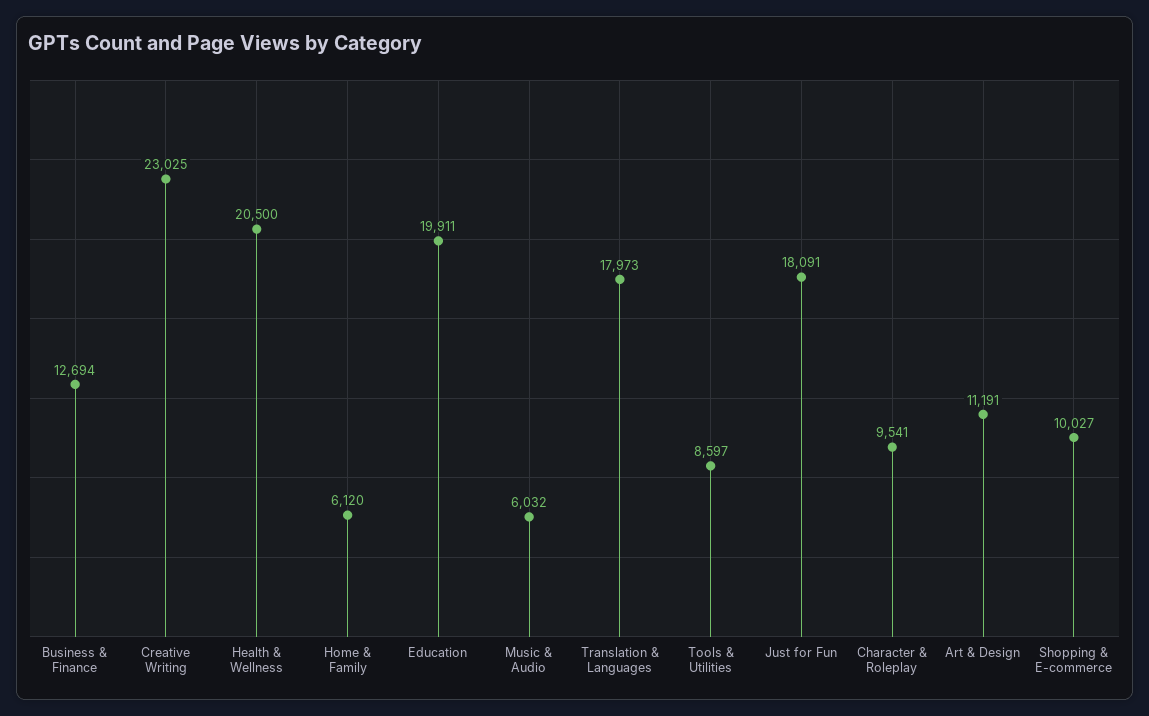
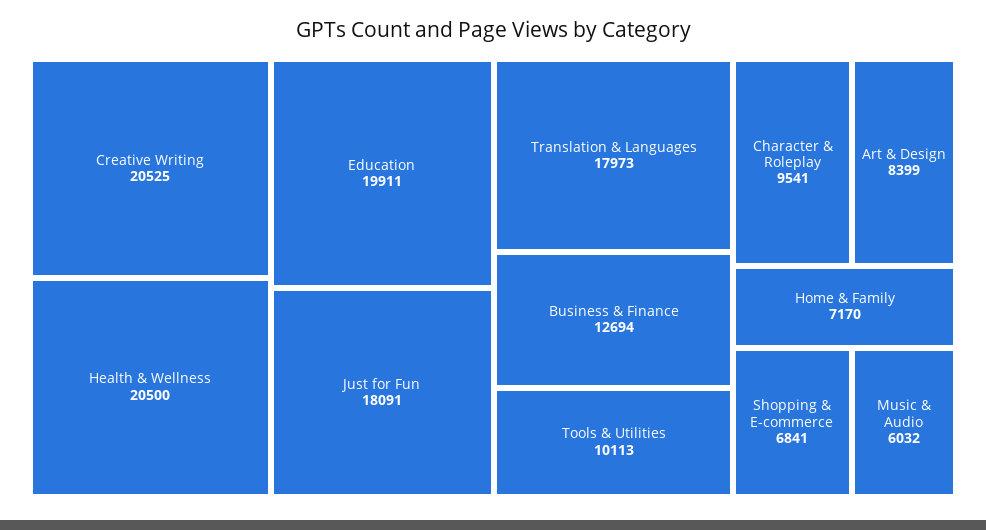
  {
    "Business & Finance": 12694,
-   "Creative Writing": 23025,
+   "Creative Writing": 20525,
    "Health & Wellness": 20500,
-   "Home & Family": 6120,
+   "Home & Family": 7170,
    "Education": 19911,
    "Music & Audio": 6032,
    "Translation & Languages": 17973,
-   "Tools & Utilities": 8597,
+   "Tools & Utilities": 10113,
    "Just for Fun": 18091,
    "Character & Roleplay": 9541,
-   "Art & Design": 11191,
+   "Art & Design": 8399,
-   "Shopping & E-commerce": 10027
+   "Shopping & E-commerce": 6841
  }

